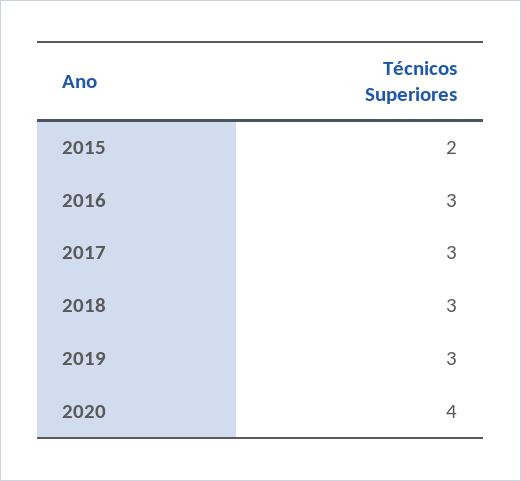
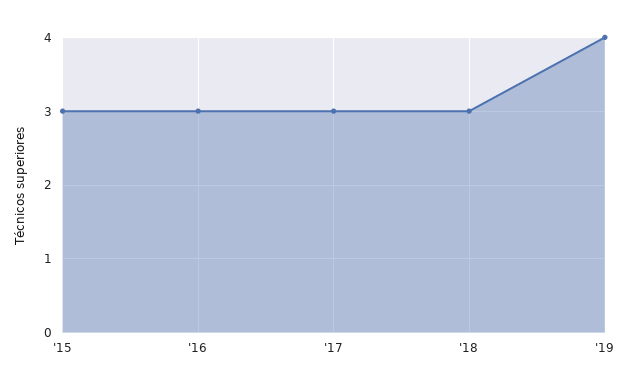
  {
-   "2015": 2,
+   "2015": 3,
    "2016": 3,
    "2017": 3,
    "2018": 3,
-   "2019": 3,
+   "2019": 4
-   "2020": 4
  }

